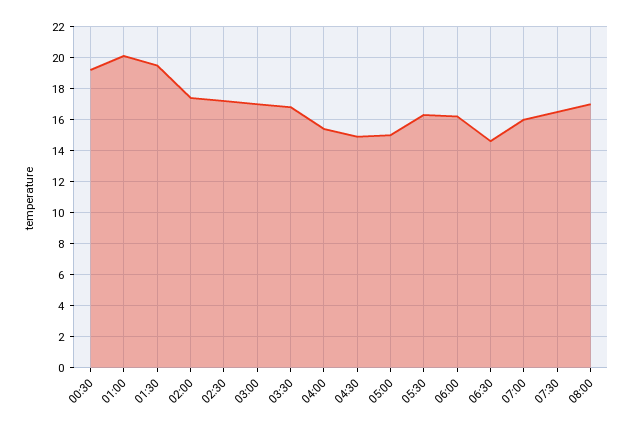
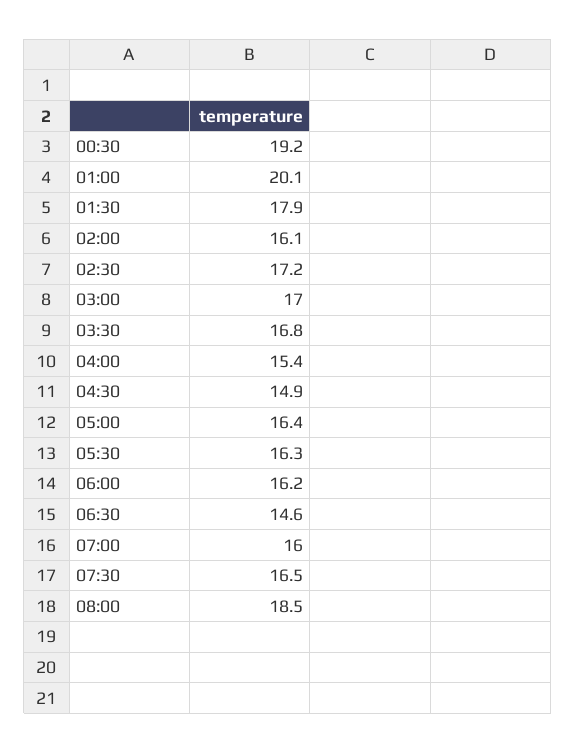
  {
    "00:30": 19.2,
    "01:00": 20.1,
-   "01:30": 19.5,
+   "01:30": 17.9,
-   "02:00": 17.5,
+   "02:00": 16.1,
    "02:30": 17.2,
    "03:00": 17,
    "03:30": 16.8,
    "04:00": 15.4,
    "04:30": 14.9,
-   "05:00": 15,
+   "05:00": 16.4,
    "05:30": 16.3,
    "06:00": 16.2,
    "06:30": 14.6,
    "07:00": 16,
    "07:30": 16.5,
-   "08:00": 17
+   "08:00": 18.5
  }

